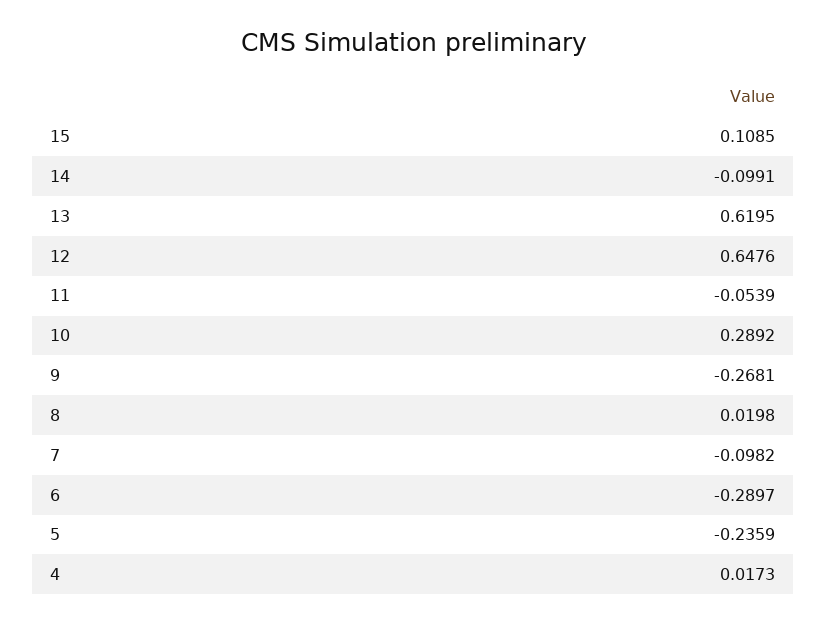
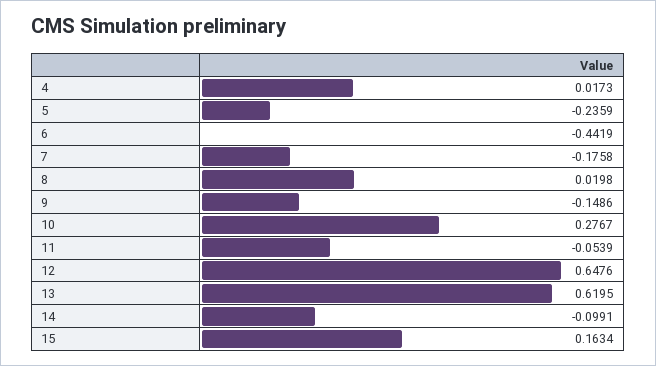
  {
-   "15": 0.1085,
+   "15": 0.1634,
    "14": -0.0991,
    "13": 0.6195,
    "12": 0.6476,
    "11": -0.0539,
-   "10": 0.2892,
+   "10": 0.2767,
-   "9": -0.2681,
+   "9": -0.1486,
    "8": 0.0198,
-   "7": -0.0982,
+   "7": -0.1758,
-   "6": -0.2897,
+   "6": -0.4419,
    "5": -0.2359,
    "4": 0.0173
  }

